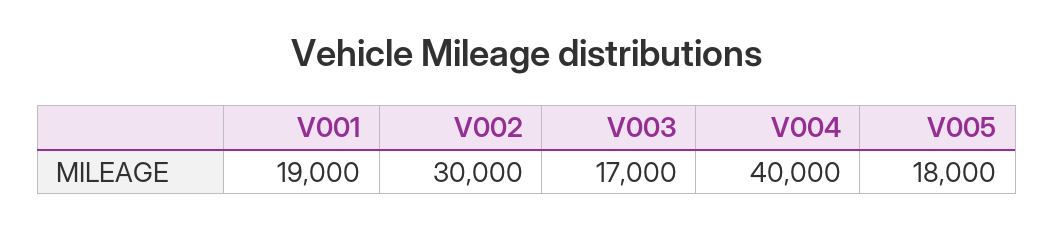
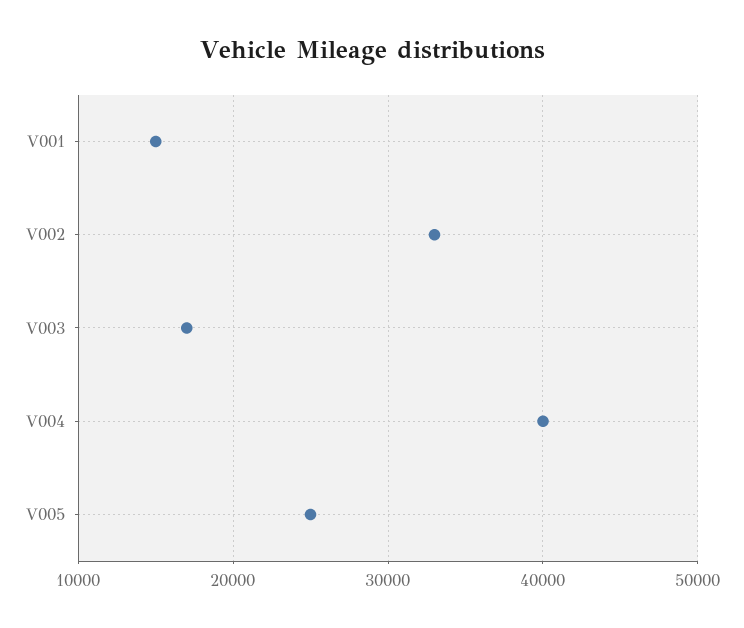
  {
-   "V001": 19000,
+   "V001": 15000,
-   "V002": 30000,
+   "V002": 33000,
    "V003": 17000,
    "V004": 40000,
-   "V005": 18000
+   "V005": 25000
  }

